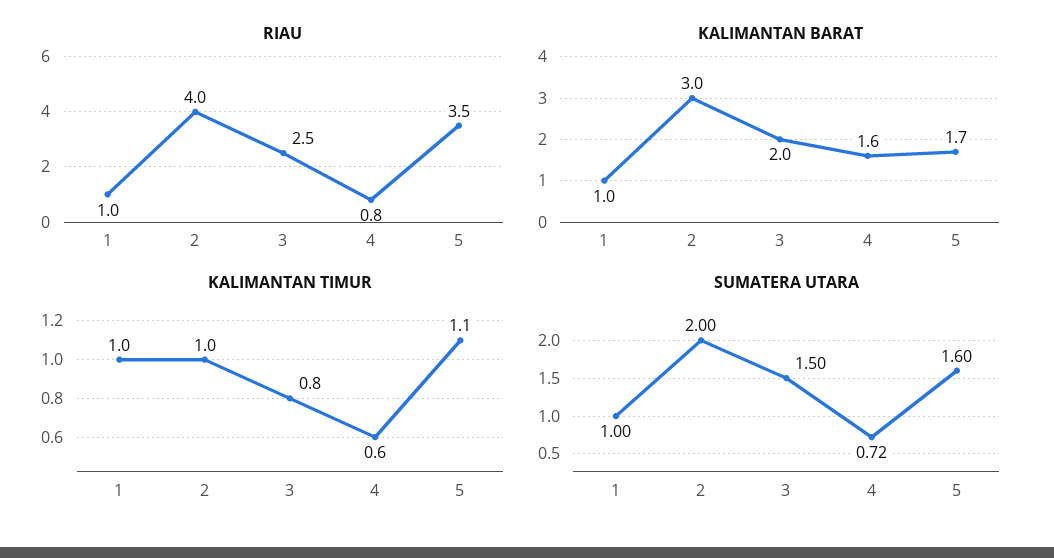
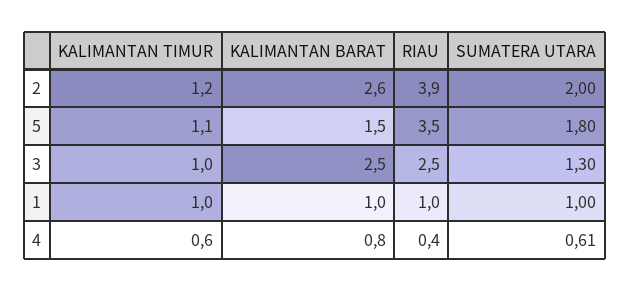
  {
    "RIAU": {
      "1": 1,
-     "2": 4,
+     "2": 3.9,
      "3": 2.5,
-     "4": 0.8,
+     "4": 0.4,
      "5": 3.5
    },
    "KALIMANTAN BARAT": {
      "1": 1,
-     "2": 3,
+     "2": 2.6,
-     "3": 2,
+     "3": 2.5,
-     "4": 1.6,
+     "4": 0.8,
-     "5": 1.7
+     "5": 1.5
    },
    "KALIMANTAN TIMUR": {
      "1": 1,
-     "2": 1,
+     "2": 1.2,
-     "3": 0.8,
+     "3": 1,
      "4": 0.6,
      "5": 1.1
    },
    "SUMATERA UTARA": {
      "1": 1,
      "2": 2,
-     "3": 1.5,
+     "3": 1.3,
-     "4": 0.72,
+     "4": 0.61,
-     "5": 1.6
+     "5": 1.8
    }
  }

